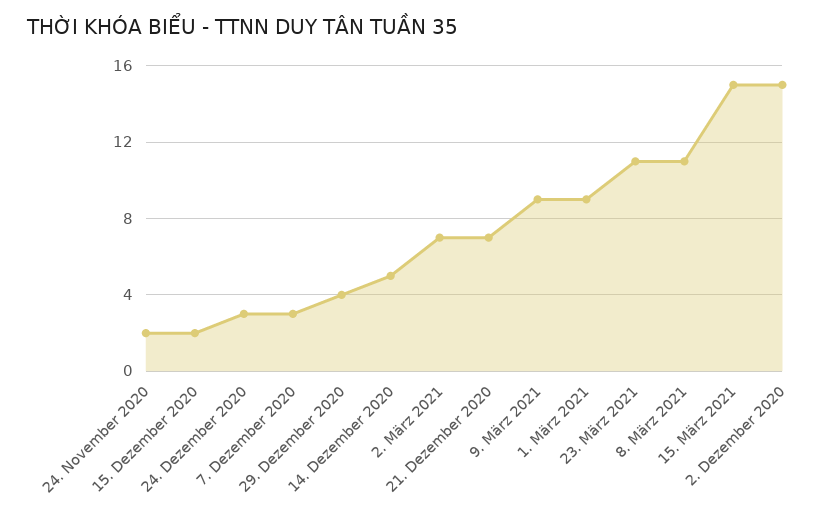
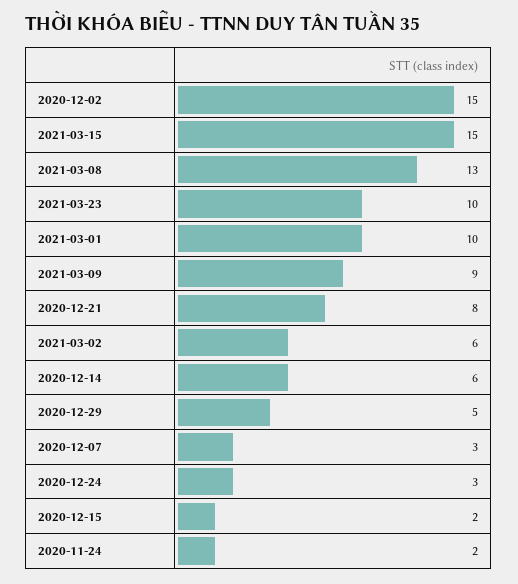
  {
    "24. November 2020": 2,
    "15. Dezember 2020": 2,
    "24. Dezember 2020": 3,
    "7. Dezember 2020": 3,
-   "29. Dezember 2020": 4,
+   "29. Dezember 2020": 5,
-   "14. Dezember 2020": 5,
+   "14. Dezember 2020": 6,
-   "2. März 2021": 7,
+   "2. März 2021": 6,
-   "21. Dezember 2020": 7,
+   "21. Dezember 2020": 8,
    "9. März 2021": 9,
-   "1. März 2021": 9,
+   "1. März 2021": 10,
-   "23. März 2021": 11,
+   "23. März 2021": 10,
-   "8. März 2021": 11,
+   "8. März 2021": 13,
    "15. März 2021": 15,
    "2. Dezember 2020": 15
  }

